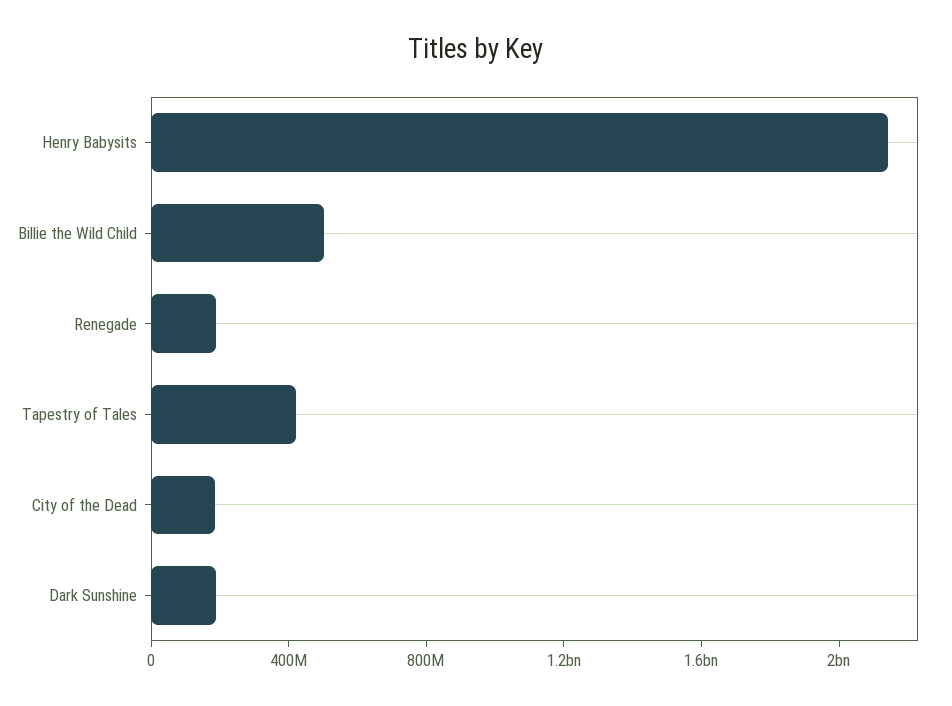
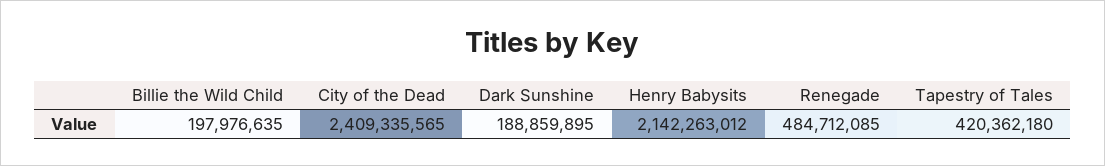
  {
    "Henry Babysits": 2142263012,
-   "Billie the Wild Child": 500000000,
+   "Billie the Wild Child": 197976635,
-   "Renegade": 200000000,
+   "Renegade": 484712085,
    "Tapestry of Tales": 420362180,
-   "City of the Dead": 200000000,
+   "City of the Dead": 2409335565,
    "Dark Sunshine": 188859895
  }

